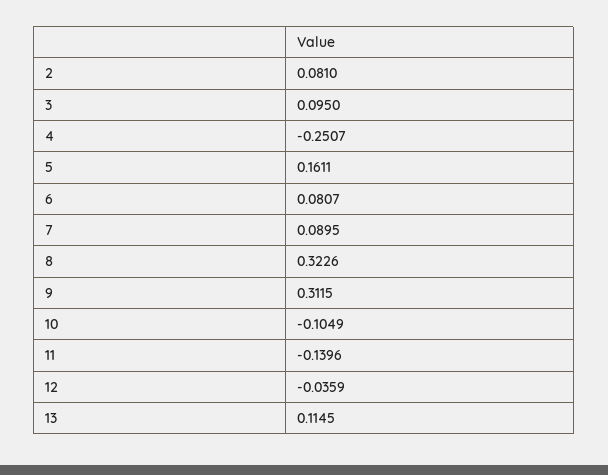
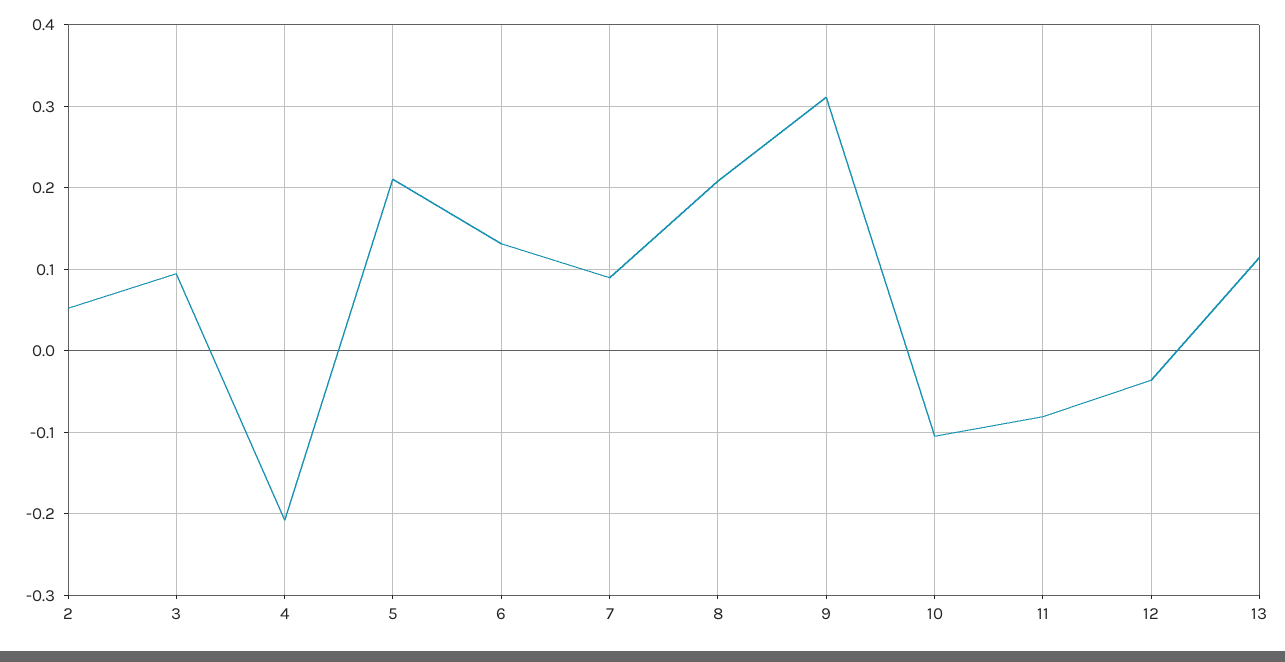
  {
-   "2": 0.081,
+   "2": 0.05,
    "3": 0.095,
-   "4": -0.2507,
+   "4": -0.21,
-   "5": 0.1611,
+   "5": 0.21,
-   "6": 0.0807,
+   "6": 0.13,
    "7": 0.0895,
-   "8": 0.3226,
+   "8": 0.21,
    "9": 0.3115,
    "10": -0.1049,
-   "11": -0.1396,
+   "11": -0.08,
    "12": -0.0359,
    "13": 0.1145
  }

